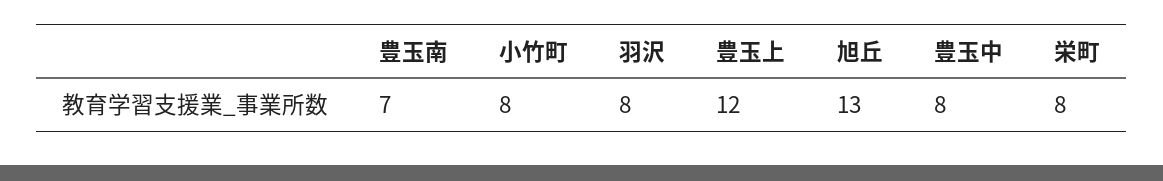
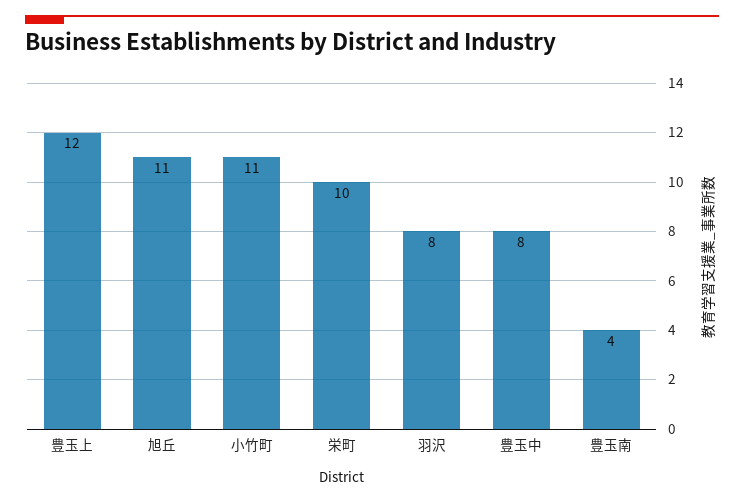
  {
-   "豊玉南": 7,
+   "豊玉南": 4,
-   "小竹町": 8,
+   "小竹町": 11,
    "羽沢": 8,
    "豊玉上": 12,
-   "旭丘": 13,
+   "旭丘": 11,
    "豊玉中": 8,
-   "栄町": 8
+   "栄町": 10
  }

